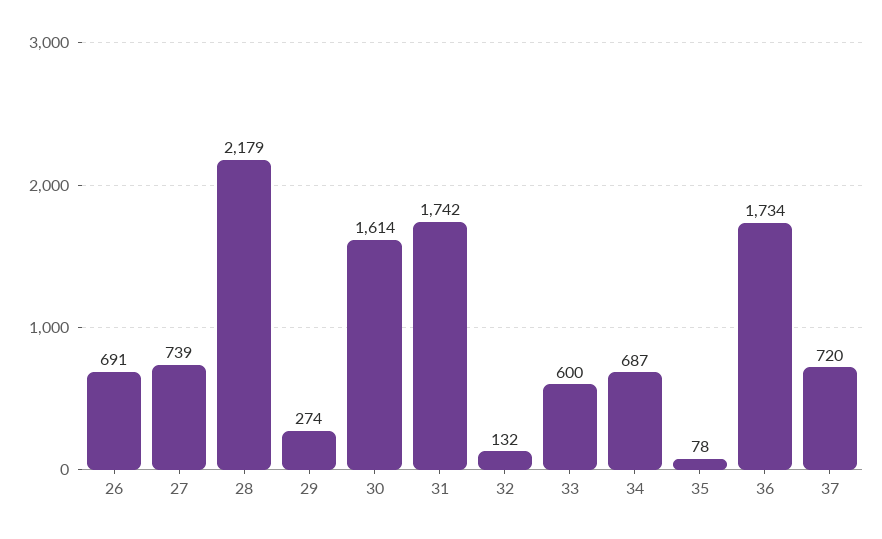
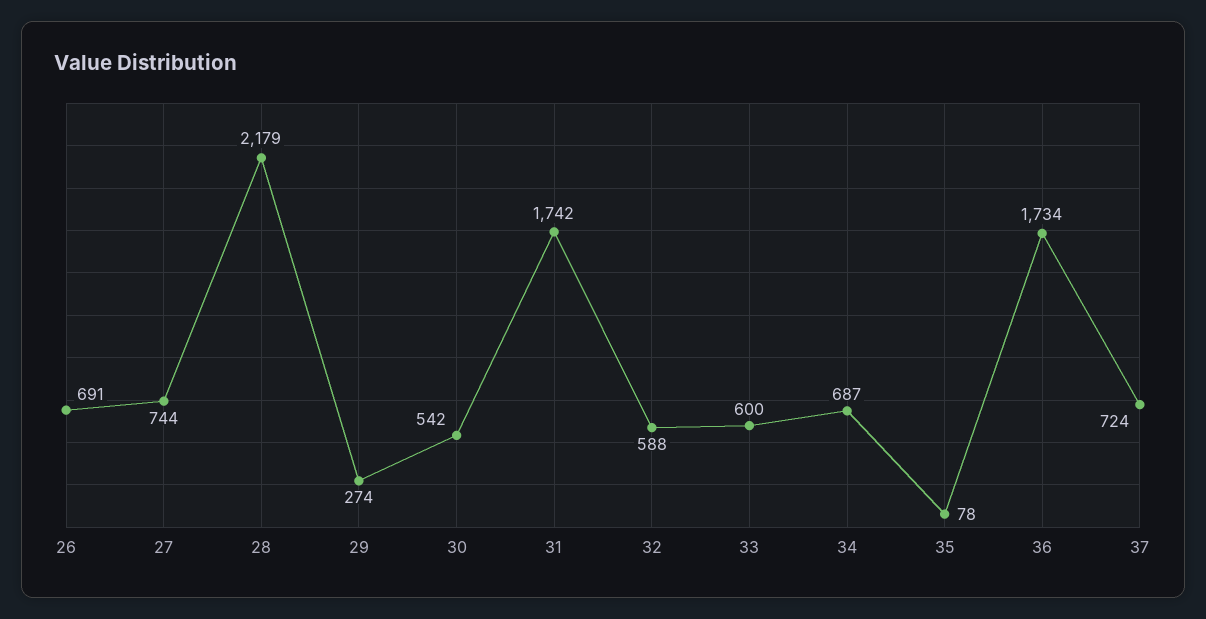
  {
    "26": 691,
-   "27": 739,
+   "27": 744,
    "28": 2179,
    "29": 274,
-   "30": 1614,
+   "30": 542,
    "31": 1742,
-   "32": 132,
+   "32": 588,
    "33": 600,
    "34": 687,
    "35": 78,
    "36": 1734,
-   "37": 720
+   "37": 724
  }

